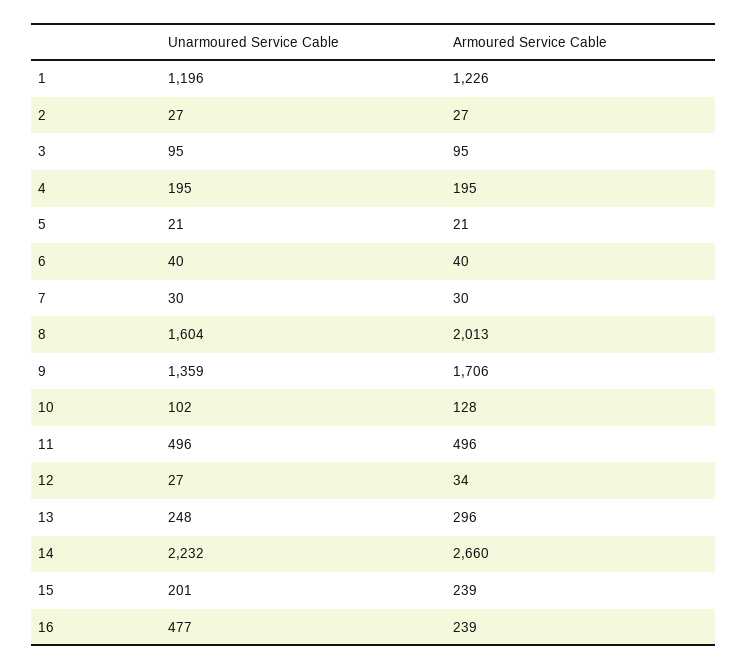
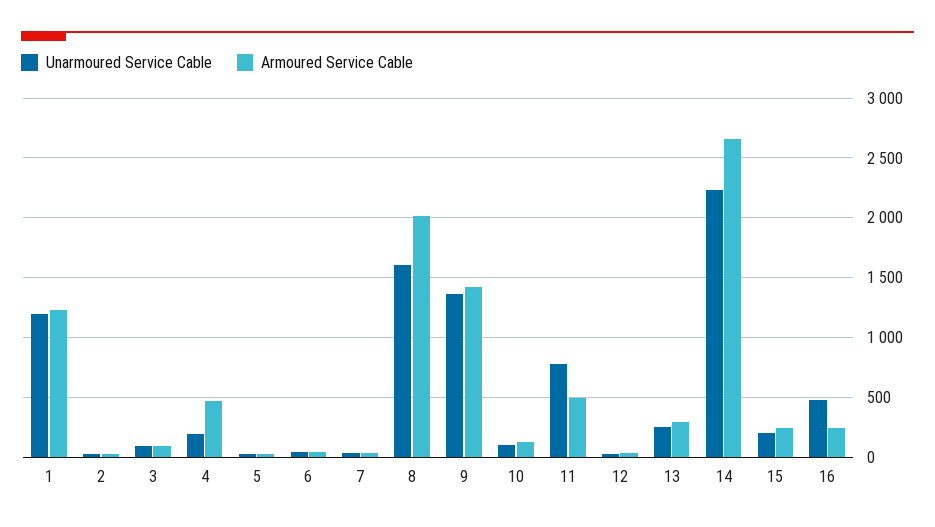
  {
    "Unarmoured Service Cable": {
      "1": 1196,
      "2": 27,
      "3": 95,
      "4": 195,
      "5": 21,
      "6": 40,
      "7": 30,
      "8": 1604,
      "9": 1359,
      "10": 102,
-     "11": 496,
+     "11": 800,
      "12": 27,
      "13": 248,
      "14": 2232,
      "15": 201,
      "16": 477
    },
    "Armoured Service Cable": {
      "1": 1226,
      "2": 27,
      "3": 95,
-     "4": 195,
+     "4": 500,
      "5": 21,
      "6": 40,
      "7": 30,
      "8": 2013,
-     "9": 1706,
+     "9": 1400,
      "10": 128,
      "11": 496,
      "12": 34,
      "13": 296,
      "14": 2660,
      "15": 239,
      "16": 239
    }
  }

